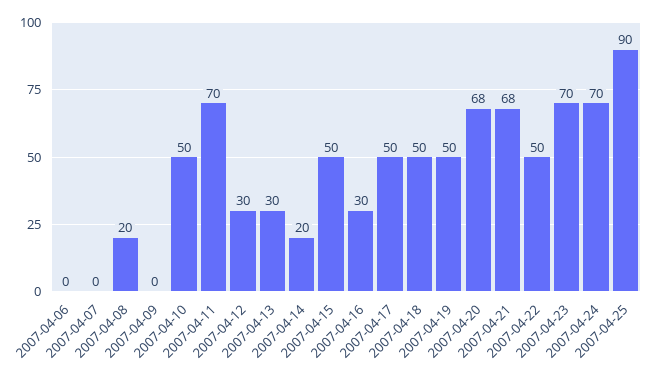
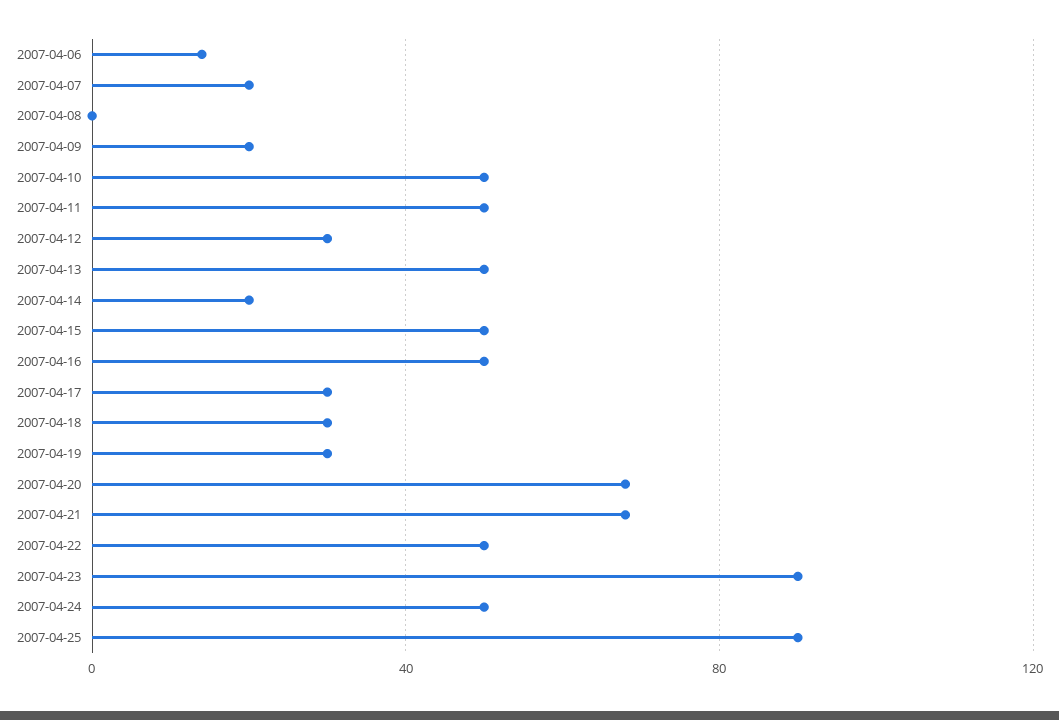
  {
-   "2007-04-06": 0,
+   "2007-04-06": 15,
-   "2007-04-07": 0,
+   "2007-04-07": 20,
-   "2007-04-08": 20,
+   "2007-04-08": 0,
-   "2007-04-09": 0,
+   "2007-04-09": 20,
    "2007-04-10": 50,
-   "2007-04-11": 70,
+   "2007-04-11": 50,
    "2007-04-12": 30,
-   "2007-04-13": 30,
+   "2007-04-13": 50,
    "2007-04-14": 20,
    "2007-04-15": 50,
-   "2007-04-16": 30,
+   "2007-04-16": 50,
-   "2007-04-17": 50,
+   "2007-04-17": 30,
-   "2007-04-18": 50,
+   "2007-04-18": 30,
-   "2007-04-19": 50,
+   "2007-04-19": 30,
    "2007-04-20": 68,
    "2007-04-21": 68,
    "2007-04-22": 50,
-   "2007-04-23": 70,
+   "2007-04-23": 90,
-   "2007-04-24": 70,
+   "2007-04-24": 50,
    "2007-04-25": 90
  }

